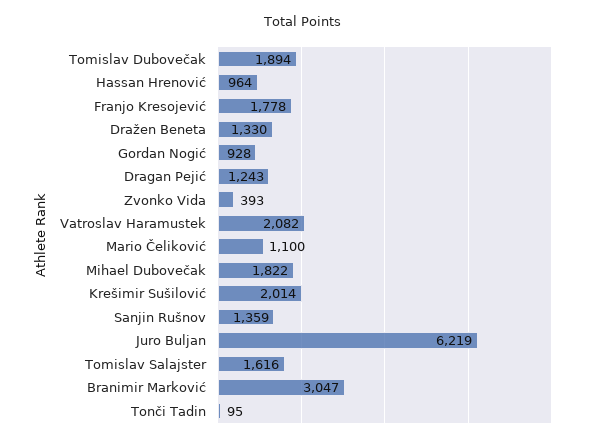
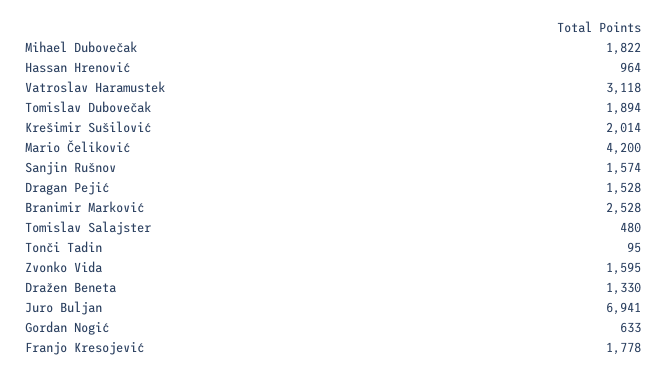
  {
    "Tomislav Dubovečak": 1894,
    "Hassan Hrenović": 964,
    "Franjo Kresojević": 1778,
    "Dražen Beneta": 1330,
-   "Gordan Nogić": 928,
+   "Gordan Nogić": 633,
-   "Dragan Pejić": 1243,
+   "Dragan Pejić": 1528,
-   "Zvonko Vida": 393,
+   "Zvonko Vida": 1595,
-   "Vatroslav Haramustek": 2082,
+   "Vatroslav Haramustek": 3118,
-   "Mario Čeliković": 1100,
+   "Mario Čeliković": 4200,
    "Mihael Dubovečak": 1822,
    "Krešimir Sušilović": 2014,
-   "Sanjin Rušnov": 1359,
+   "Sanjin Rušnov": 1574,
-   "Juro Buljan": 6219,
+   "Juro Buljan": 6941,
-   "Tomislav Salajster": 1616,
+   "Tomislav Salajster": 480,
-   "Branimir Marković": 3047,
+   "Branimir Marković": 2528,
    "Tonči Tadin": 95
  }

